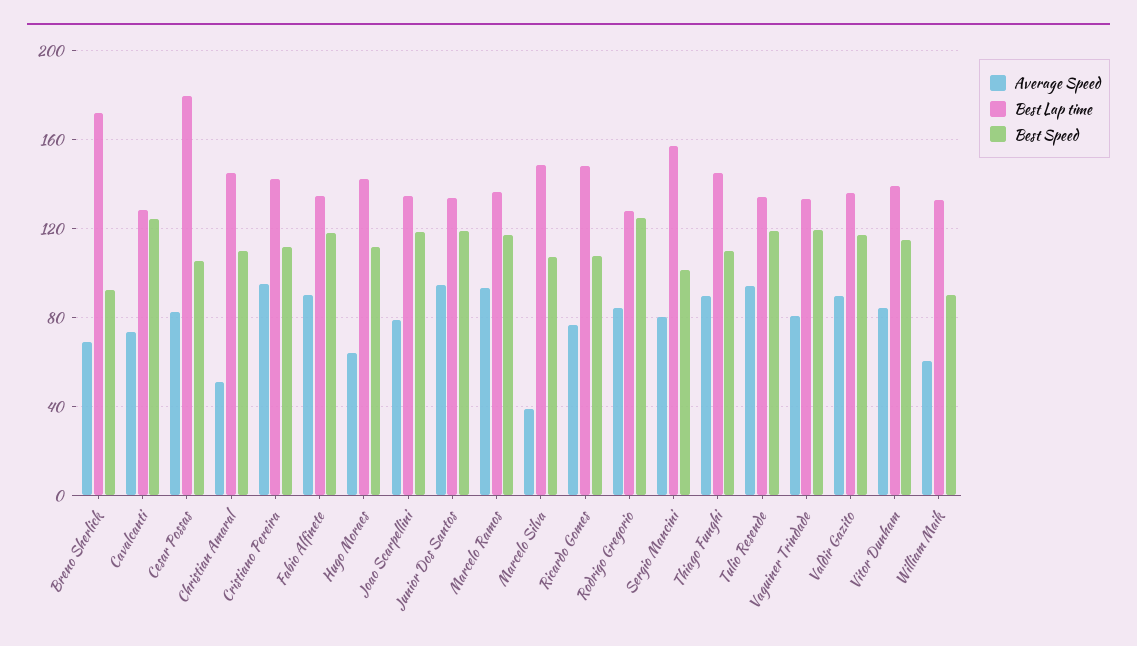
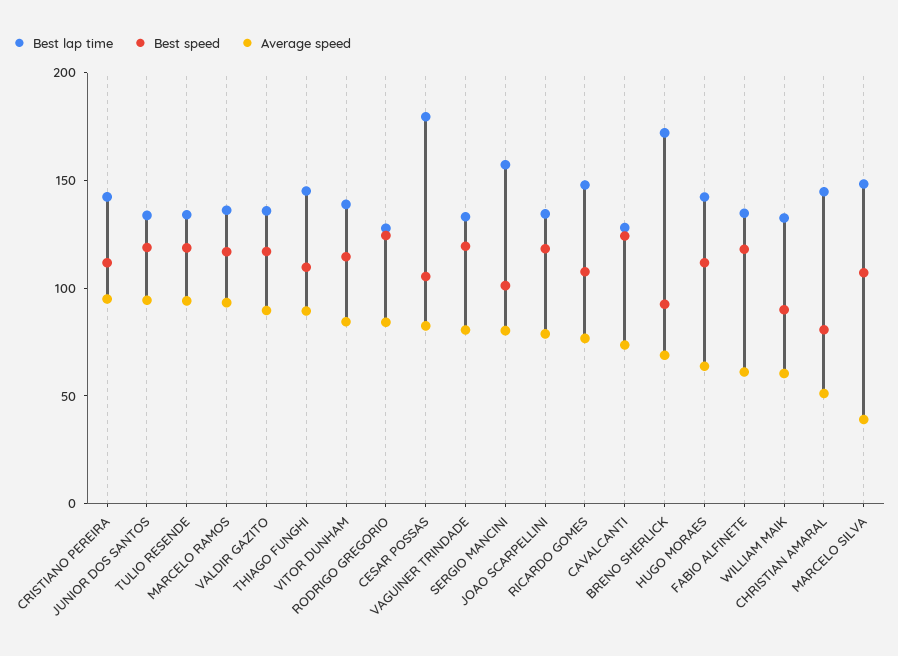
  {
    "Average Speed": {
      "Breno Sherlick": 70,
      "Cavalcanti": 75,
      "Cesar Possas": 85,
      "Christian Amaral": 50,
      "Cristiano Pereira": 95,
-     "Fabio Alfinete": 90,
+     "Fabio Alfinete": 60,
      "Hugo Moraes": 65,
      "Joao Scarpellini": 80,
      "Junior Dos Santos": 95,
      "Marcelo Ramos": 95,
      "Marcelo Silva": 40,
      "Ricardo Gomes": 75,
      "Rodrigo Gregorio": 85,
      "Sergio Mancini": 80,
      "Thiago Funghi": 90,
      "Tulio Resende": 95,
      "Vaguiner Trindade": 80,
      "Valdir Gazito": 90,
      "Vitor Dunham": 85,
      "William Maik": 60
    },
    "Best Lap time": {
      "Breno Sherlick": 170,
      "Cavalcanti": 130,
      "Cesar Possas": 180,
      "Christian Amaral": 145,
      "Cristiano Pereira": 140,
      "Fabio Alfinete": 135,
      "Hugo Moraes": 140,
      "Joao Scarpellini": 135,
      "Junior Dos Santos": 135,
      "Marcelo Ramos": 135,
      "Marcelo Silva": 150,
      "Ricardo Gomes": 150,
      "Rodrigo Gregorio": 130,
      "Sergio Mancini": 155,
      "Thiago Funghi": 145,
      "Tulio Resende": 135,
      "Vaguiner Trindade": 135,
      "Valdir Gazito": 135,
      "Vitor Dunham": 140,
      "William Maik": 135
    },
    "Best Speed": {
      "Breno Sherlick": 95,
      "Cavalcanti": 125,
      "Cesar Possas": 105,
-     "Christian Amaral": 110,
+     "Christian Amaral": 80,
      "Cristiano Pereira": 110,
      "Fabio Alfinete": 120,
      "Hugo Moraes": 110,
      "Joao Scarpellini": 120,
      "Junior Dos Santos": 120,
      "Marcelo Ramos": 115,
      "Marcelo Silva": 105,
      "Ricardo Gomes": 110,
      "Rodrigo Gregorio": 125,
      "Sergio Mancini": 100,
      "Thiago Funghi": 110,
      "Tulio Resende": 120,
      "Vaguiner Trindade": 120,
      "Valdir Gazito": 115,
      "Vitor Dunham": 115,
      "William Maik": 90
    }
  }

